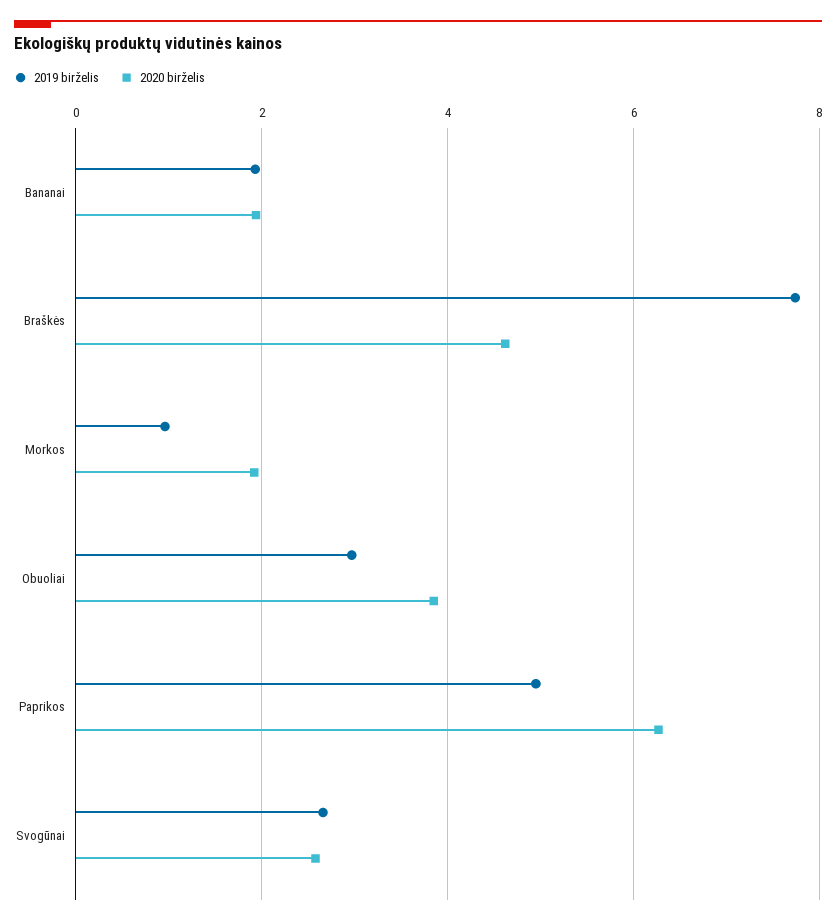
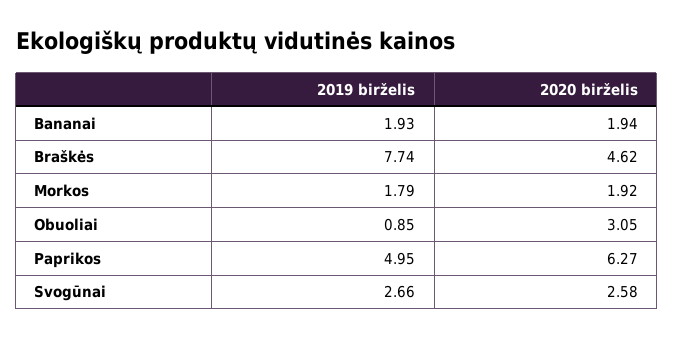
  {
    "2019 birželis": {
      "Bananai": 1.93,
      "Braškės": 7.74,
-     "Morkos": 1,
+     "Morkos": 1.79,
-     "Obuoliai": 3,
+     "Obuoliai": 0.85,
      "Paprikos": 4.95,
      "Svogūnai": 2.66
    },
    "2020 birželis": {
      "Bananai": 1.94,
      "Braškės": 4.62,
      "Morkos": 1.92,
-     "Obuoliai": 3.8,
+     "Obuoliai": 3.05,
      "Paprikos": 6.27,
      "Svogūnai": 2.58
    }
  }

